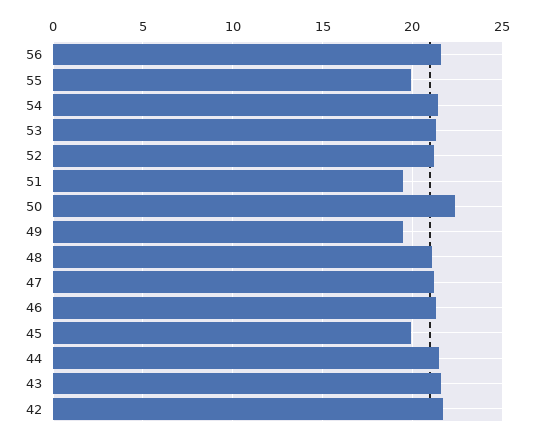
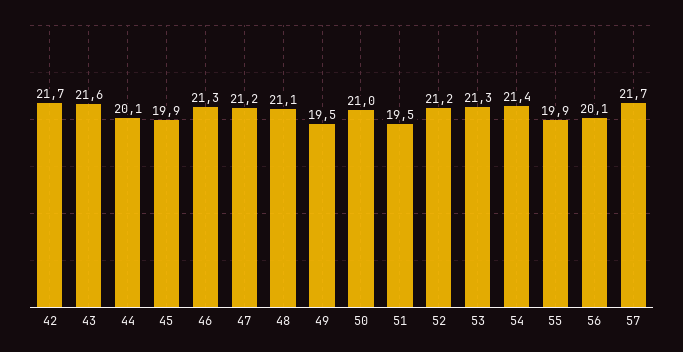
  {
-   "56": 21.5,
+   "56": 20.1,
    "55": 19.9,
    "54": 21.4,
    "53": 21.3,
    "52": 21.2,
    "51": 19.5,
-   "50": 22.5,
+   "50": 21,
    "49": 19.5,
    "48": 21.1,
    "47": 21.2,
    "46": 21.3,
    "45": 19.9,
-   "44": 21.5,
+   "44": 20.1,
    "43": 21.6,
-   "42": 21.7
+   "42": 21.7,
+   "57": 21.7
  }

